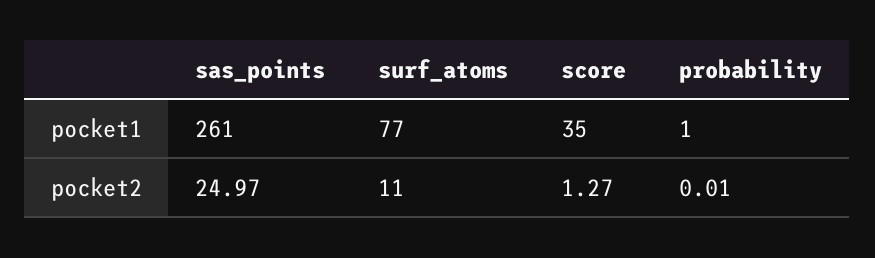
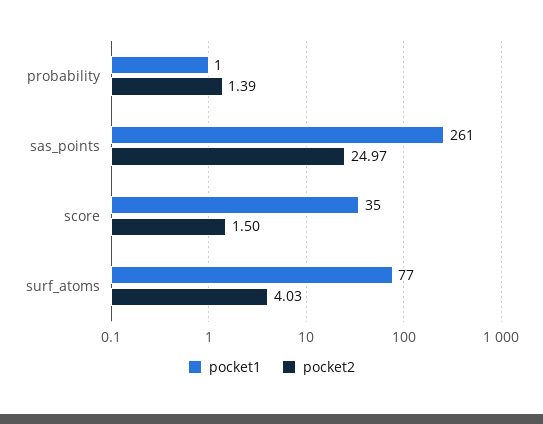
  {
    "pocket1": {
      "sas_points": 261,
      "surf_atoms": 77,
      "score": 35,
      "probability": 1
    },
    "pocket2": {
      "sas_points": 24.97,
-     "surf_atoms": 11,
+     "surf_atoms": 4.03,
-     "score": 1.27,
+     "score": 1.5,
-     "probability": 0.01
+     "probability": 1.39
    }
  }

